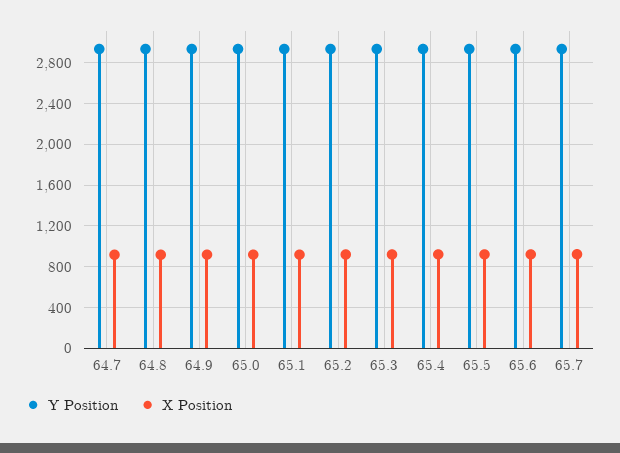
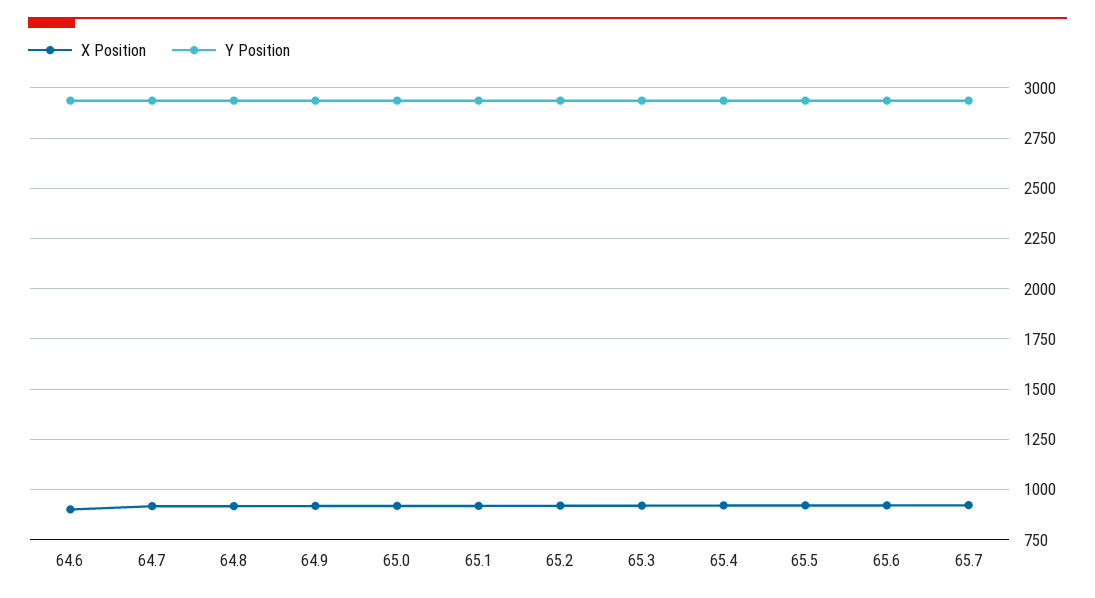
  {
    "Y Position": {
      "64.7": 2950,
      "64.8": 2950,
      "64.9": 2950,
      "65.0": 2950,
      "65.1": 2950,
      "65.2": 2950,
      "65.3": 2950,
      "65.4": 2950,
      "65.5": 2950,
      "65.6": 2950,
-     "65.7": 2950
+     "65.7": 2950,
+     "64.6": 2950
    },
    "X Position": {
      "64.7": 900,
      "64.8": 900,
      "64.9": 900,
      "65.0": 900,
      "65.1": 900,
      "65.2": 900,
      "65.3": 900,
      "65.4": 900,
      "65.5": 900,
      "65.6": 900,
-     "65.7": 900
+     "65.7": 900,
+     "64.6": 900
    }
  }

